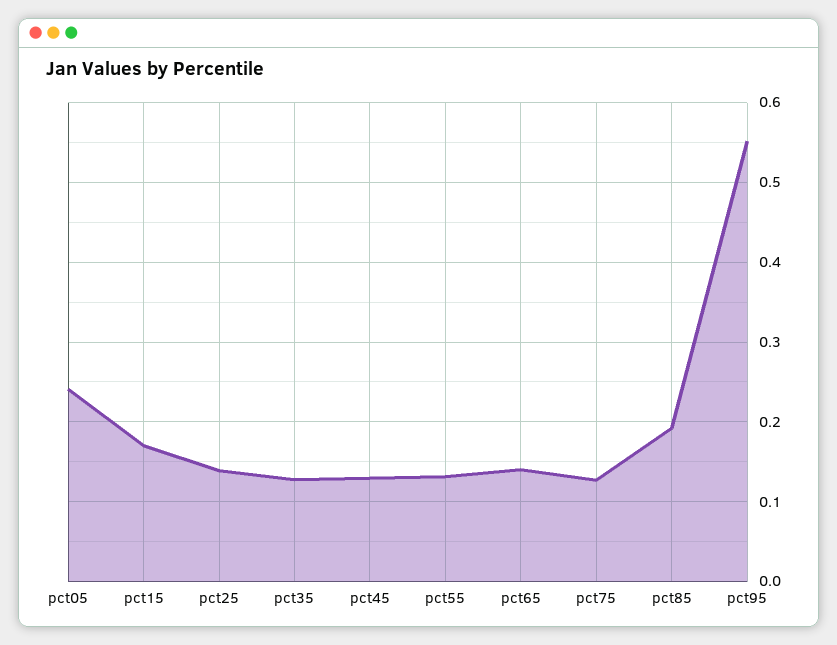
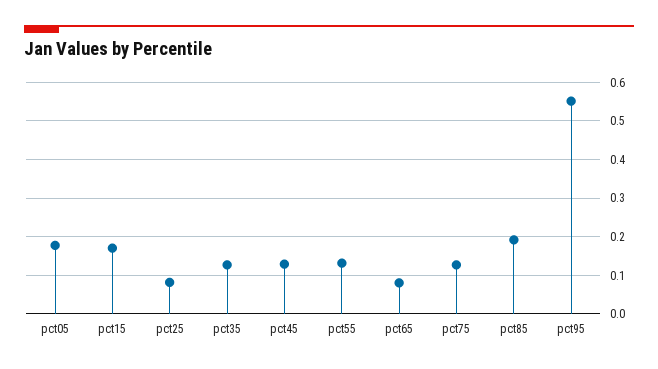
  {
-   "pct05": 0.24,
+   "pct05": 0.18,
    "pct15": 0.17,
-   "pct25": 0.14,
+   "pct25": 0.08,
    "pct35": 0.13,
    "pct45": 0.13,
    "pct55": 0.13,
-   "pct65": 0.14,
+   "pct65": 0.08,
    "pct75": 0.13,
    "pct85": 0.19,
    "pct95": 0.55
  }

